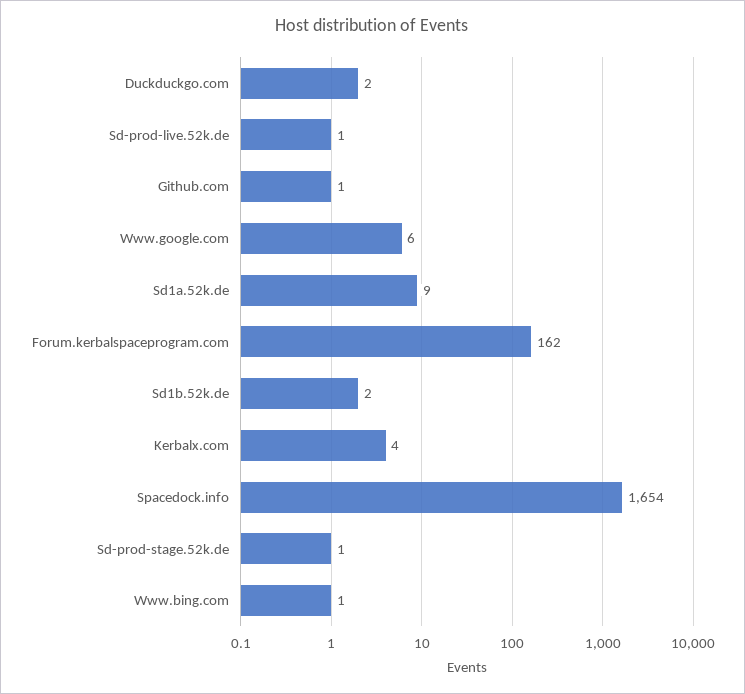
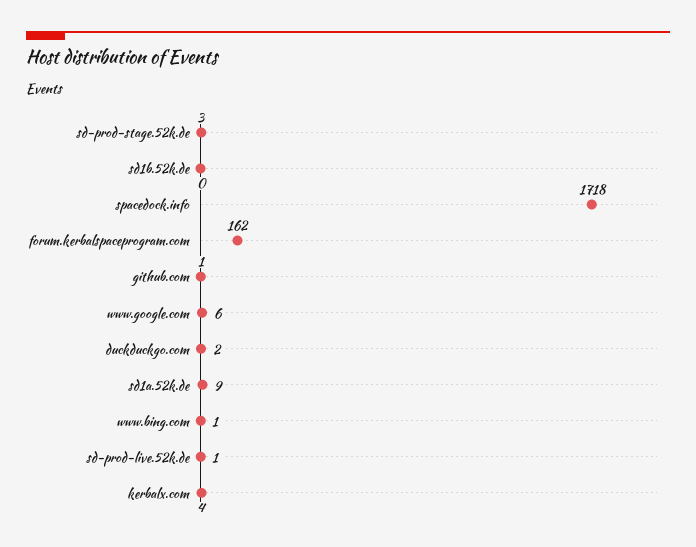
  {
    "Duckduckgo.com": 2,
    "Sd-prod-live.52k.de": 1,
    "Github.com": 1,
    "Www.google.com": 6,
    "Sd1a.52k.de": 9,
    "Forum.kerbalspaceprogram.com": 162,
-   "Sd1b.52k.de": 2,
+   "Sd1b.52k.de": 0,
    "Kerbalx.com": 4,
-   "Spacedock.info": 1654,
+   "Spacedock.info": 1718,
-   "Sd-prod-stage.52k.de": 1,
+   "Sd-prod-stage.52k.de": 3,
    "Www.bing.com": 1
  }

